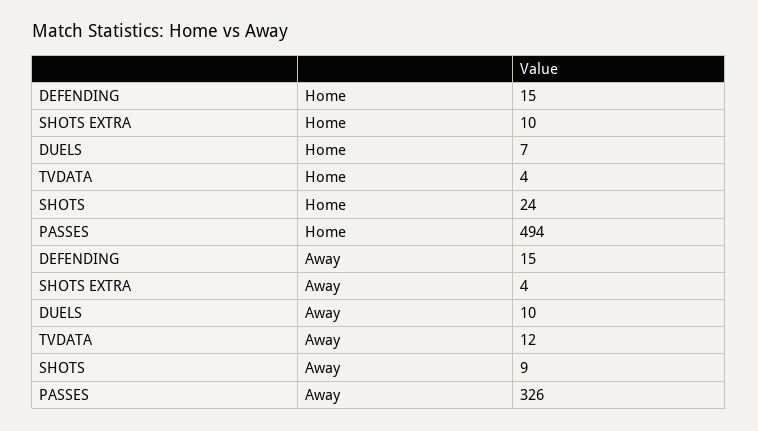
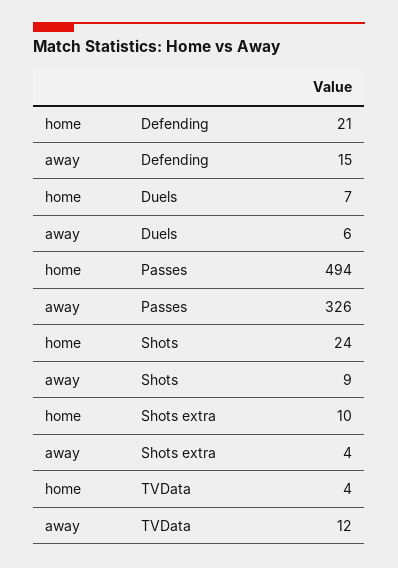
  {
    "DEFENDING": {
-     "Home": 15,
+     "Home": 21,
      "Away": 15
    },
    "SHOTS EXTRA": {
      "Home": 10,
      "Away": 4
    },
    "DUELS": {
      "Home": 7,
-     "Away": 10
+     "Away": 6
    },
    "TVDATA": {
      "Home": 4,
      "Away": 12
    },
    "SHOTS": {
      "Home": 24,
      "Away": 9
    },
    "PASSES": {
      "Home": 494,
      "Away": 326
    }
  }

